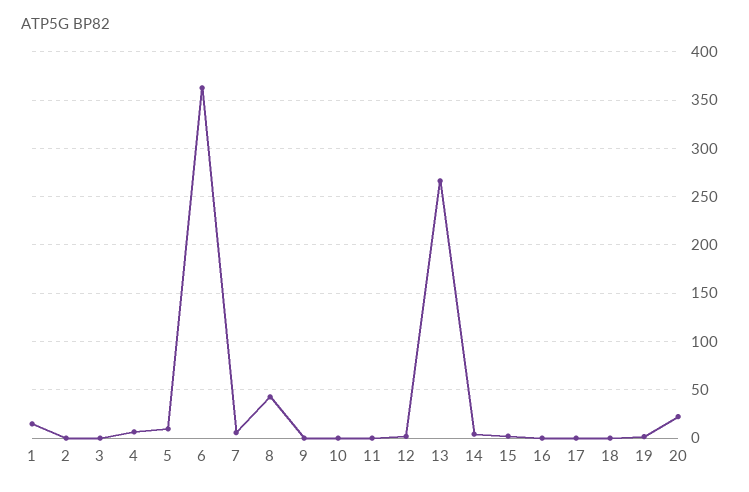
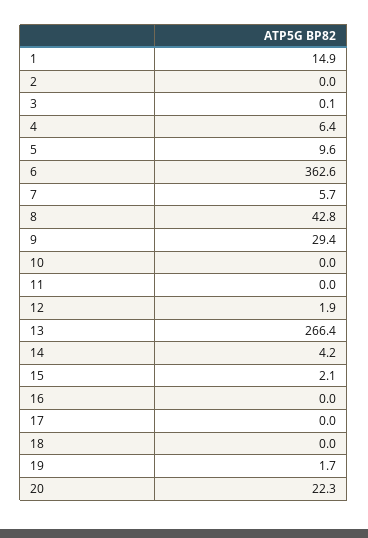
  {
    "1": 14.9,
    "2": 0,
    "3": 0.1,
    "4": 6.4,
    "5": 9.6,
    "6": 362.6,
    "7": 5.7,
    "8": 42.8,
-   "9": 0,
+   "9": 29.4,
    "10": 0,
    "11": 0,
    "12": 1.9,
    "13": 266.4,
    "14": 4.2,
    "15": 2.1,
    "16": 0,
    "17": 0,
    "18": 0,
    "19": 1.7,
    "20": 22.3
  }

